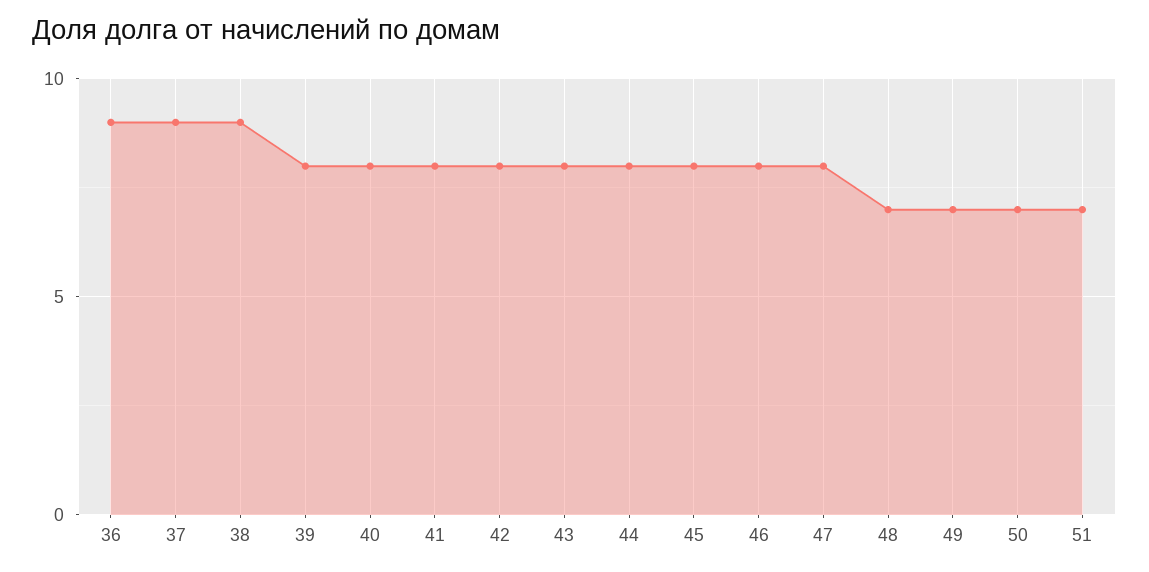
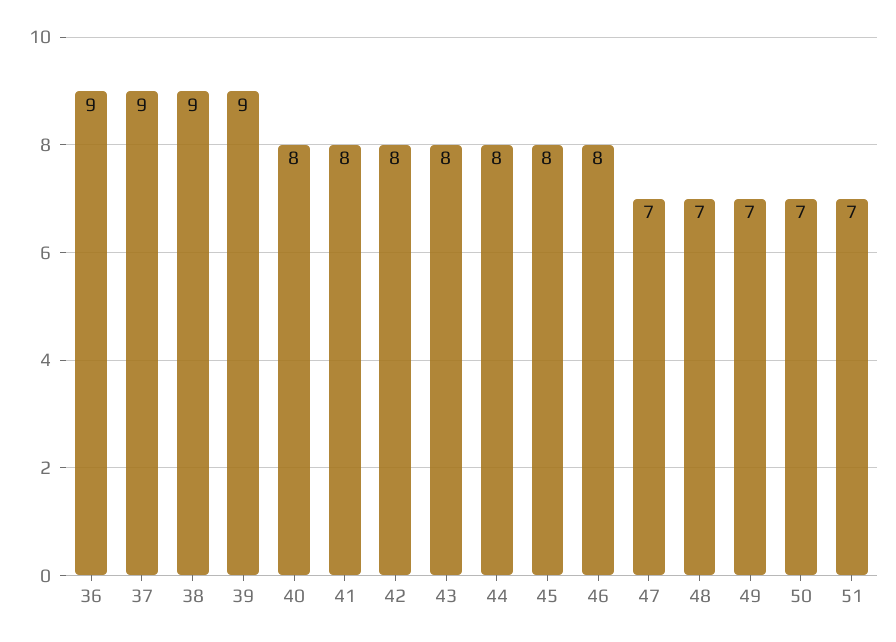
  {
    "36": 9,
    "37": 9,
    "38": 9,
-   "39": 8,
+   "39": 9,
    "40": 8,
    "41": 8,
    "42": 8,
    "43": 8,
    "44": 8,
    "45": 8,
    "46": 8,
-   "47": 8,
+   "47": 7,
    "48": 7,
    "49": 7,
    "50": 7,
    "51": 7
  }

